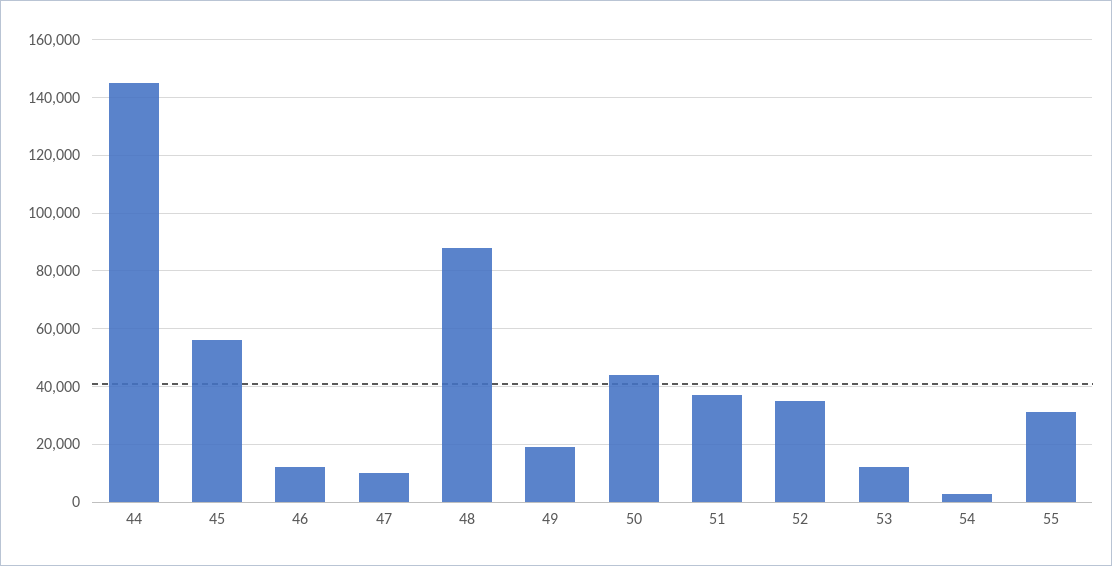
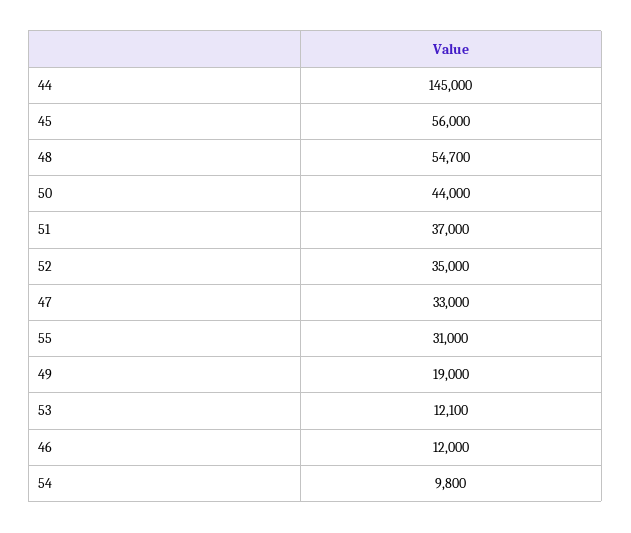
  {
    "44": 145000,
    "45": 56000,
    "46": 12000,
-   "47": 10000,
+   "47": 33000,
-   "48": 87500,
+   "48": 54700,
    "49": 19000,
    "50": 44000,
    "51": 37000,
    "52": 35000,
    "53": 12100,
-   "54": 2500,
+   "54": 9800,
    "55": 31000
  }

